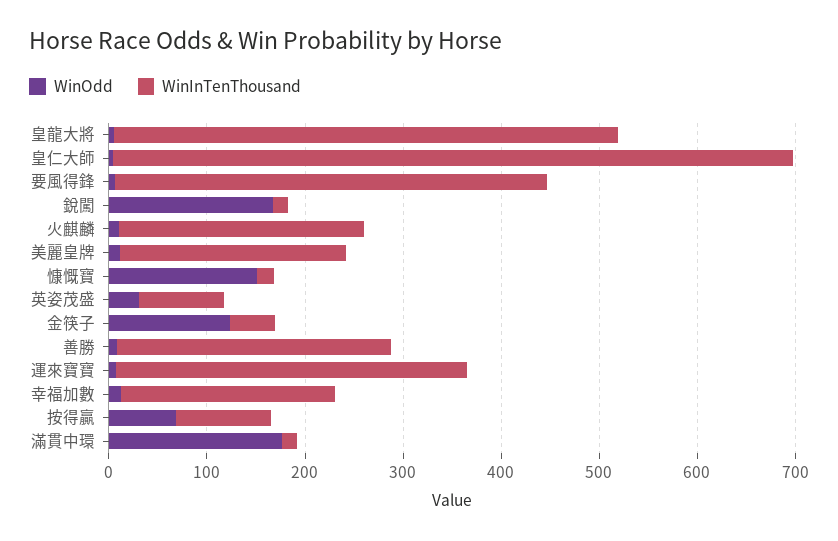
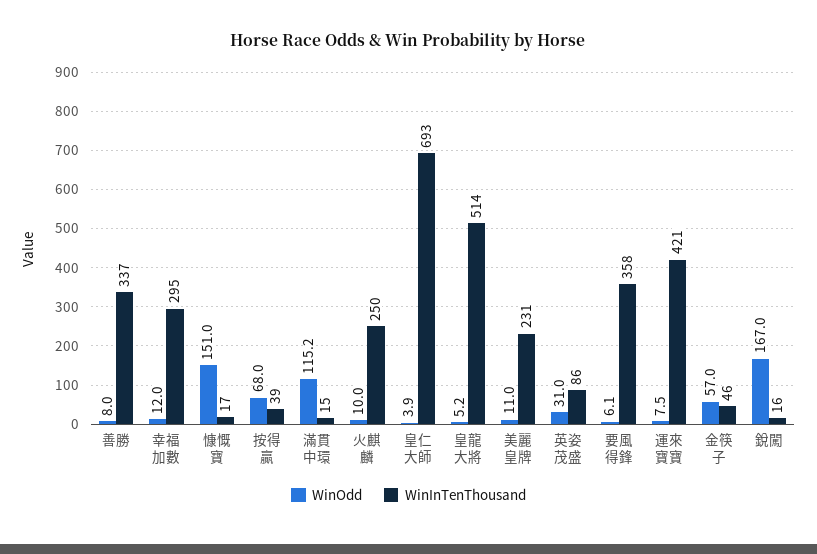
  {
    "WinOdd": {
      "皇龍大將": 5.2,
      "皇仁大師": 3.9,
      "要風得鋒": 6.1,
      "銳闖": 167,
      "火麒麟": 10,
      "美麗皇牌": 11,
      "慷慨寶": 151,
      "英姿茂盛": 31,
-     "金筷子": 120,
+     "金筷子": 57,
      "善勝": 8,
      "運來寶寶": 7.5,
      "幸福加數": 12,
      "按得贏": 68,
-     "滿貫中環": 180
+     "滿貫中環": 115.2
    },
    "WinInTenThousand": {
      "皇龍大將": 514,
      "皇仁大師": 693,
-     "要風得鋒": 440,
+     "要風得鋒": 358,
      "銳闖": 16,
      "火麒麟": 250,
      "美麗皇牌": 231,
      "慷慨寶": 17,
      "英姿茂盛": 86,
      "金筷子": 46,
-     "善勝": 280,
+     "善勝": 337,
-     "運來寶寶": 360,
+     "運來寶寶": 421,
-     "幸福加數": 220,
+     "幸福加數": 295,
-     "按得贏": 100,
+     "按得贏": 39,
      "滿貫中環": 15
    }
  }

